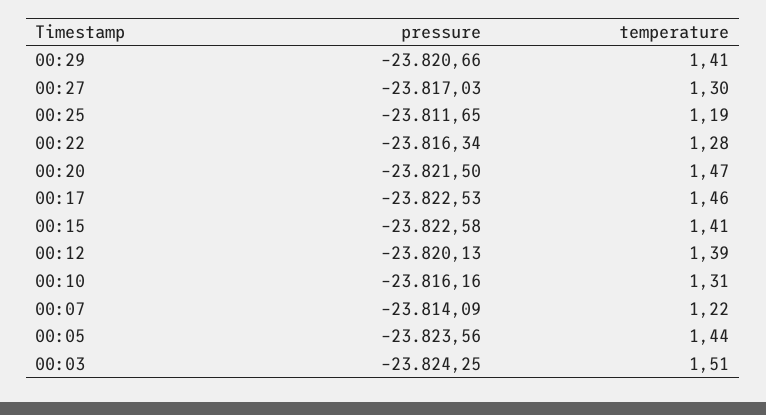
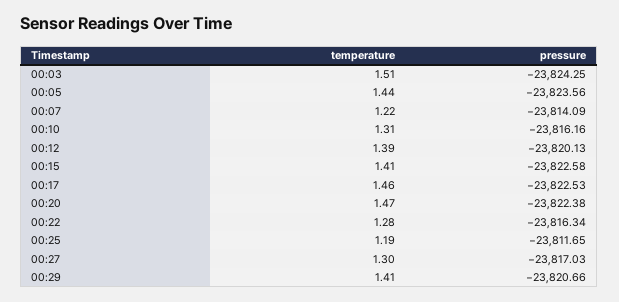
  {
    "pressure": {
      "00:29": -23820.66,
      "00:27": -23817.03,
      "00:25": -23811.65,
      "00:22": -23816.34,
-     "00:20": -23821.5,
+     "00:20": -23822.38,
      "00:17": -23822.53,
      "00:15": -23822.58,
      "00:12": -23820.13,
      "00:10": -23816.16,
      "00:07": -23814.09,
      "00:05": -23823.56,
      "00:03": -23824.25
    },
    "temperature": {
      "00:29": 1.41,
      "00:27": 1.3,
      "00:25": 1.19,
      "00:22": 1.28,
      "00:20": 1.47,
      "00:17": 1.46,
      "00:15": 1.41,
      "00:12": 1.39,
      "00:10": 1.31,
      "00:07": 1.22,
      "00:05": 1.44,
      "00:03": 1.51
    }
  }

